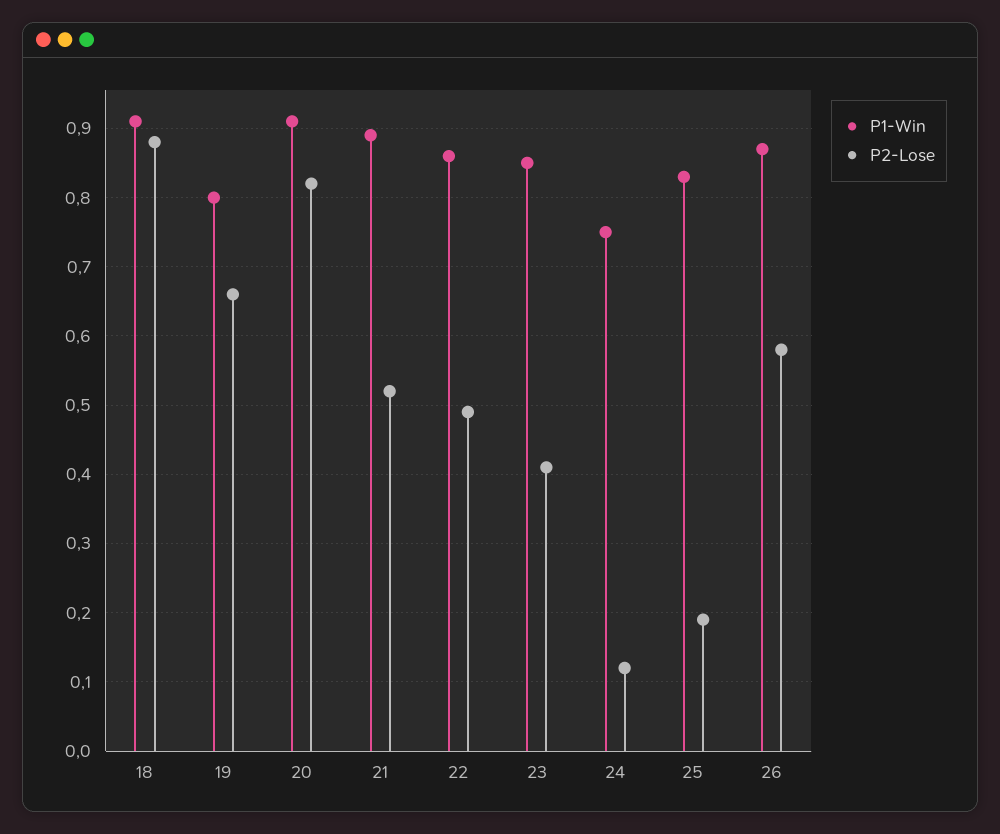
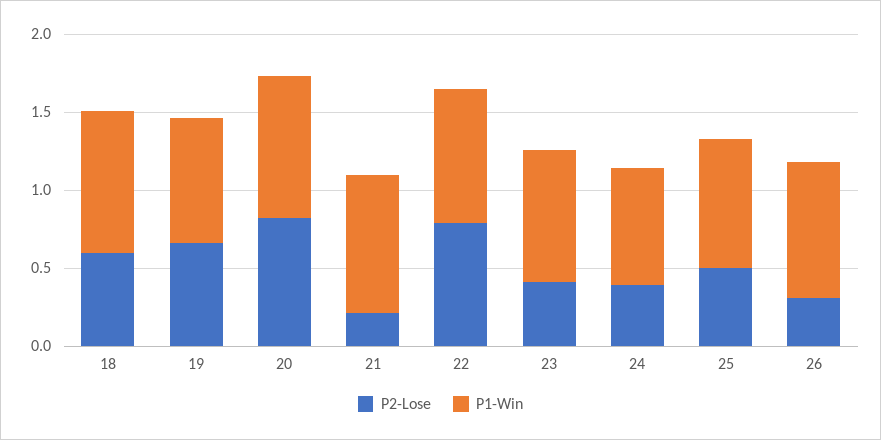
  {
    "P1-Win": {
      "18": 0.91,
      "19": 0.8,
      "20": 0.91,
      "21": 0.89,
      "22": 0.86,
      "23": 0.85,
      "24": 0.75,
      "25": 0.83,
      "26": 0.87
    },
    "P2-Lose": {
-     "18": 0.88,
+     "18": 0.6,
      "19": 0.66,
      "20": 0.82,
-     "21": 0.52,
+     "21": 0.2,
-     "22": 0.49,
+     "22": 0.8,
      "23": 0.41,
-     "24": 0.12,
+     "24": 0.4,
-     "25": 0.19,
+     "25": 0.5,
-     "26": 0.58
+     "26": 0.3
    }
  }

